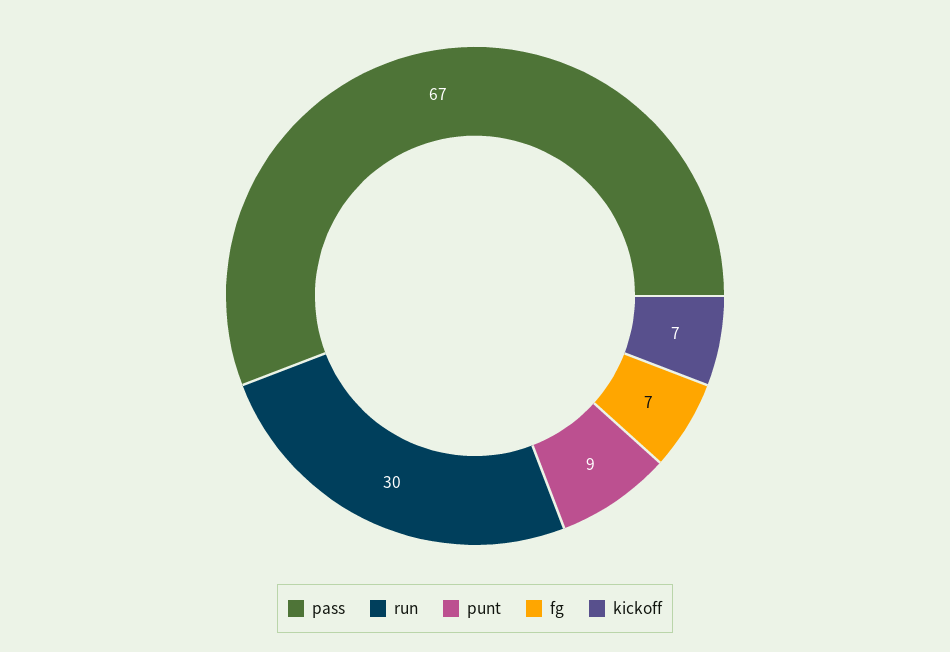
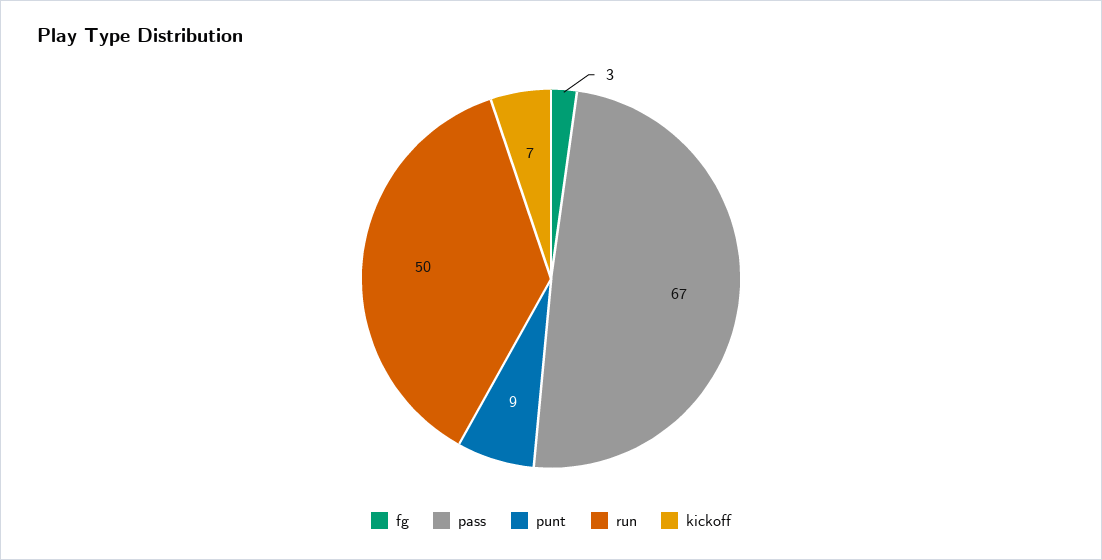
  {
    "pass": 67,
-   "run": 30,
+   "run": 50,
    "punt": 9,
-   "fg": 7,
+   "fg": 3,
    "kickoff": 7
  }

